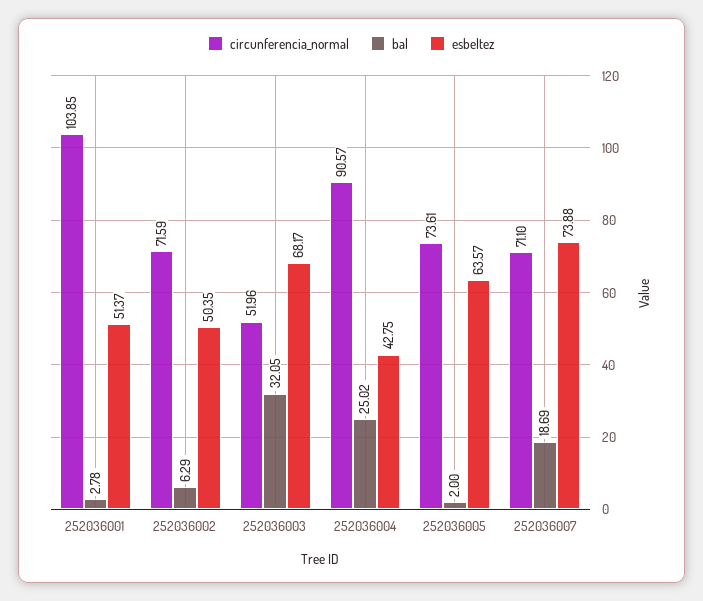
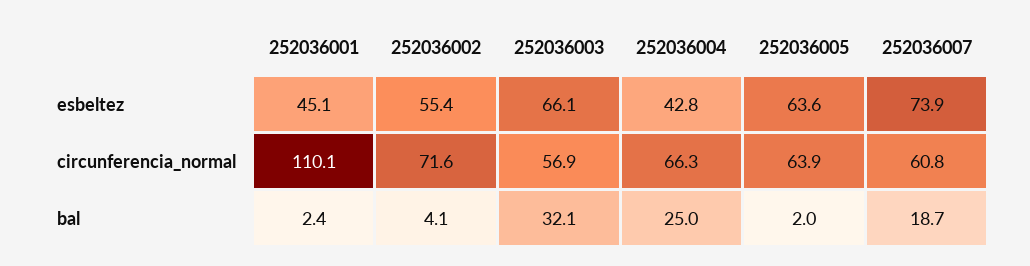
  {
    "circunferencia_normal": {
-     "252036001": 103.85,
+     "252036001": 110.1,
      "252036002": 71.59,
-     "252036003": 51.96,
+     "252036003": 56.9,
-     "252036004": 90.57,
+     "252036004": 66.3,
-     "252036005": 73.61,
+     "252036005": 63.9,
-     "252036007": 71.1
+     "252036007": 60.8
    },
    "bal": {
-     "252036001": 2.78,
+     "252036001": 2.4,
-     "252036002": 6.29,
+     "252036002": 4.1,
      "252036003": 32.05,
      "252036004": 25.02,
      "252036005": 2,
      "252036007": 18.69
    },
    "esbeltez": {
-     "252036001": 51.37,
+     "252036001": 45.1,
-     "252036002": 50.35,
+     "252036002": 55.4,
-     "252036003": 68.17,
+     "252036003": 66.1,
      "252036004": 42.75,
      "252036005": 63.57,
      "252036007": 73.88
    }
  }

